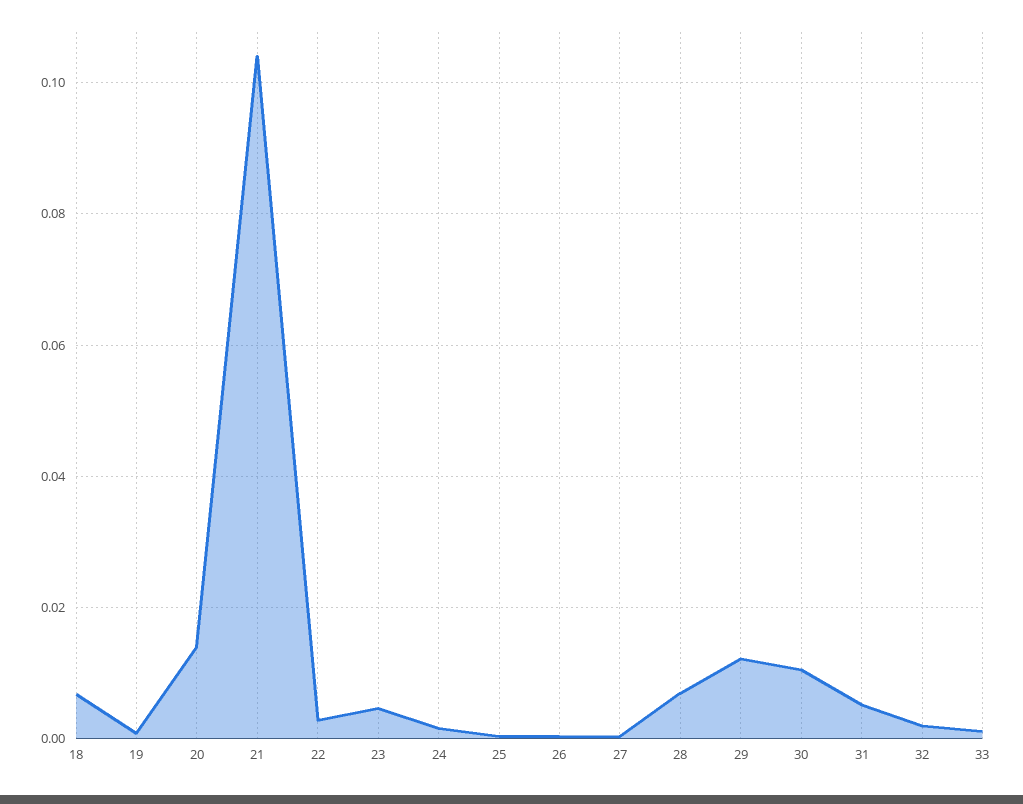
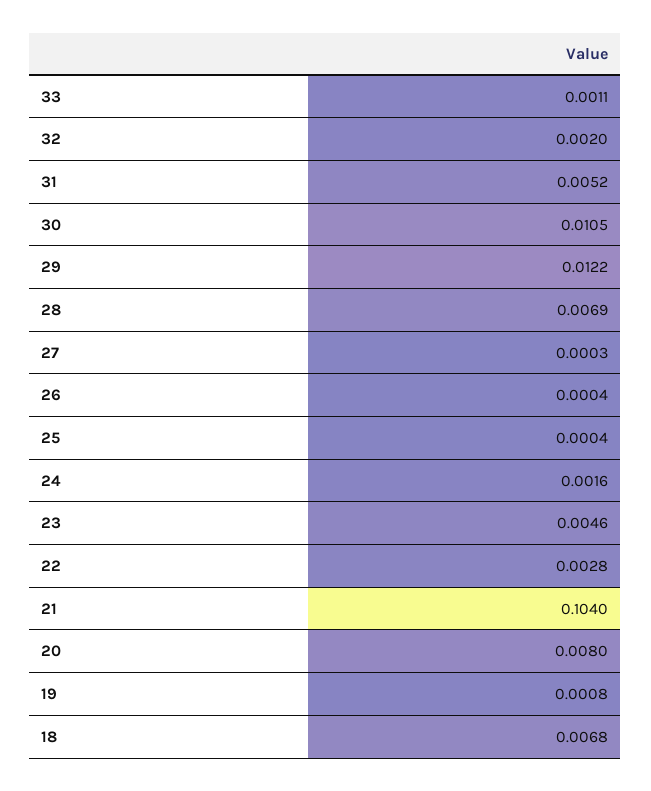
  {
    "18": 0.0068,
    "19": 0.0008,
-   "20": 0.014,
+   "20": 0.008,
    "21": 0.104,
    "22": 0.0028,
    "23": 0.0046,
    "24": 0.0016,
    "25": 0.0004,
    "26": 0.0004,
    "27": 0.0003,
    "28": 0.0069,
    "29": 0.0122,
    "30": 0.0105,
    "31": 0.0052,
    "32": 0.002,
    "33": 0.0011
  }

